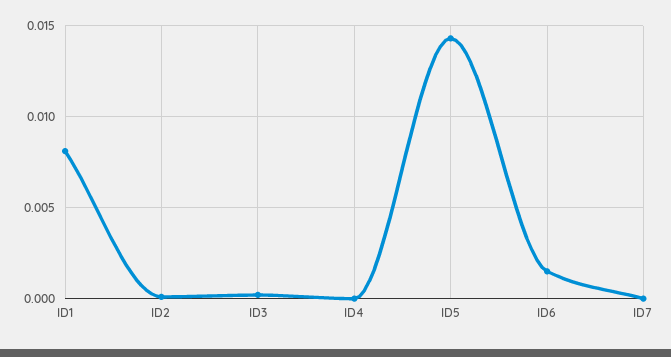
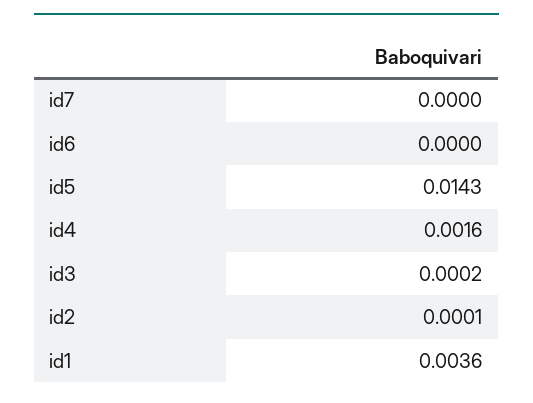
  {
-   "ID1": 0.008,
+   "ID1": 0.0036,
    "ID2": 0.0001,
    "ID3": 0.0002,
-   "ID4": 0,
+   "ID4": 0.0016,
    "ID5": 0.0143,
-   "ID6": 0.0015,
+   "ID6": 0,
    "ID7": 0
  }

